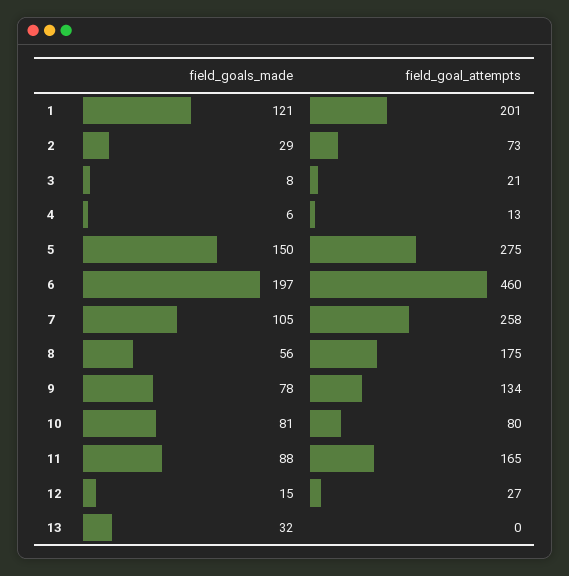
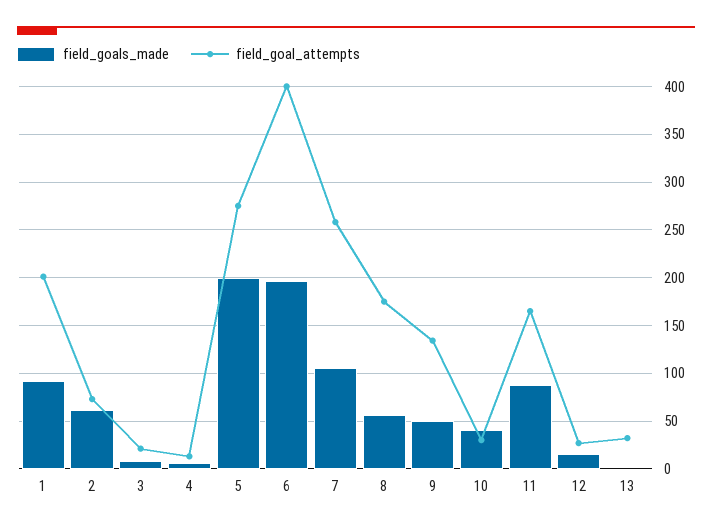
  {
    "field_goals_made": {
-     "1": 121,
+     "1": 90,
-     "2": 29,
+     "2": 60,
      "3": 8,
      "4": 6,
-     "5": 150,
+     "5": 200,
      "6": 197,
      "7": 105,
      "8": 56,
-     "9": 78,
+     "9": 50,
-     "10": 81,
+     "10": 40,
      "11": 88,
      "12": 15,
-     "13": 32
+     "13": 0
    },
    "field_goal_attempts": {
      "1": 201,
      "2": 73,
      "3": 21,
      "4": 13,
      "5": 275,
-     "6": 460,
+     "6": 400,
      "7": 258,
      "8": 175,
      "9": 134,
-     "10": 80,
+     "10": 30,
      "11": 165,
      "12": 27,
-     "13": 0
+     "13": 30
    }
  }

